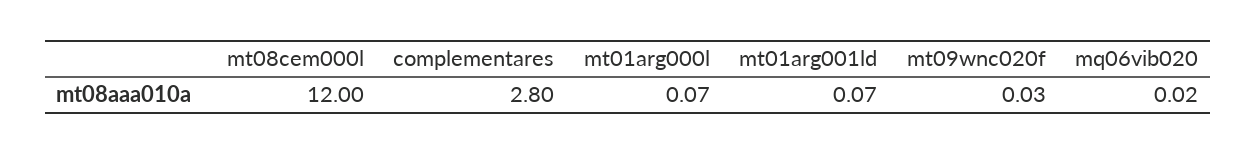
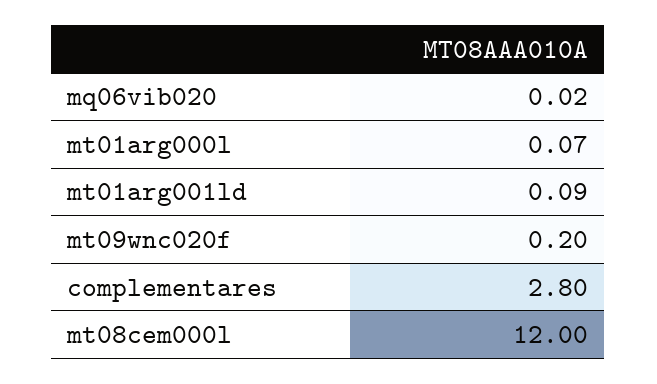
  {
    "mt08cem000l": 12,
    "complementares": 2.8,
    "mt01arg000l": 0.07,
-   "mt01arg001ld": 0.07,
+   "mt01arg001ld": 0.09,
-   "mt09wnc020f": 0.03,
+   "mt09wnc020f": 0.2,
    "mq06vib020": 0.02
  }

